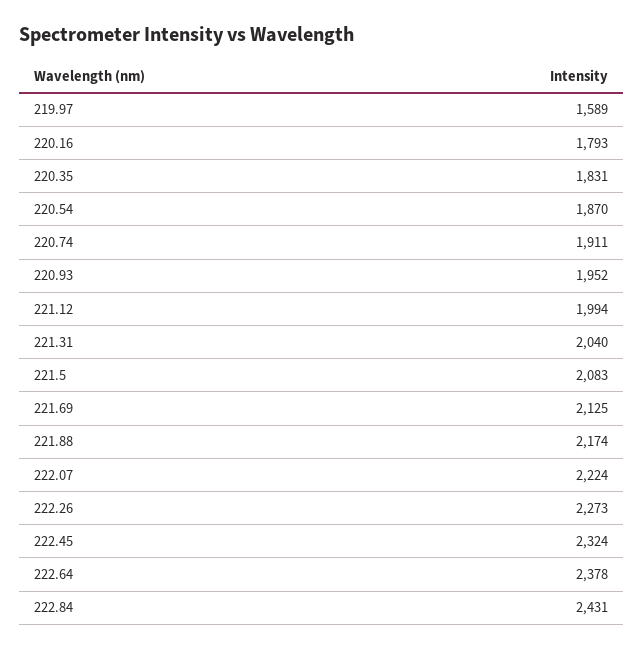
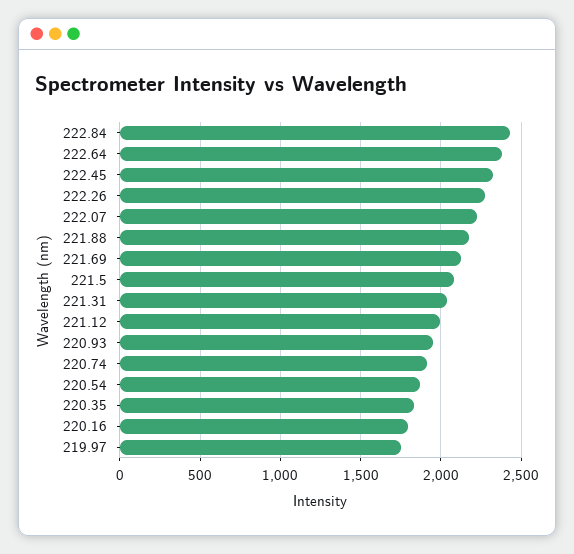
  {
-   "219.97": 1589,
+   "219.97": 1750,
    "220.16": 1793,
    "220.35": 1831,
    "220.54": 1870,
    "220.74": 1911,
    "220.93": 1952,
    "221.12": 1994,
    "221.31": 2040,
    "221.5": 2083,
    "221.69": 2125,
    "221.88": 2174,
    "222.07": 2224,
    "222.26": 2273,
    "222.45": 2324,
    "222.64": 2378,
    "222.84": 2431
  }

